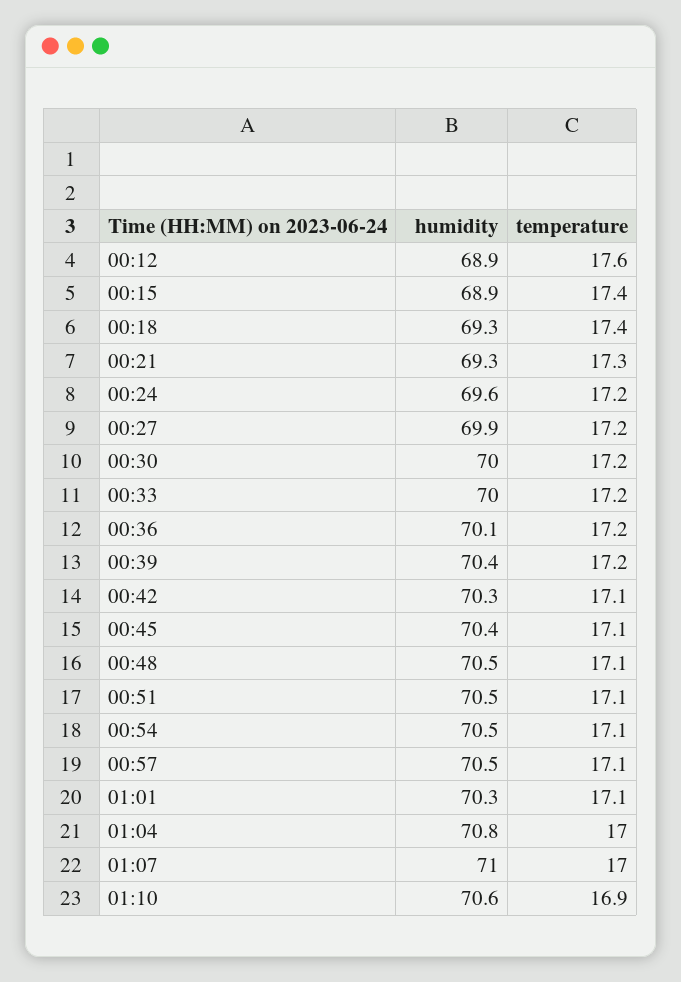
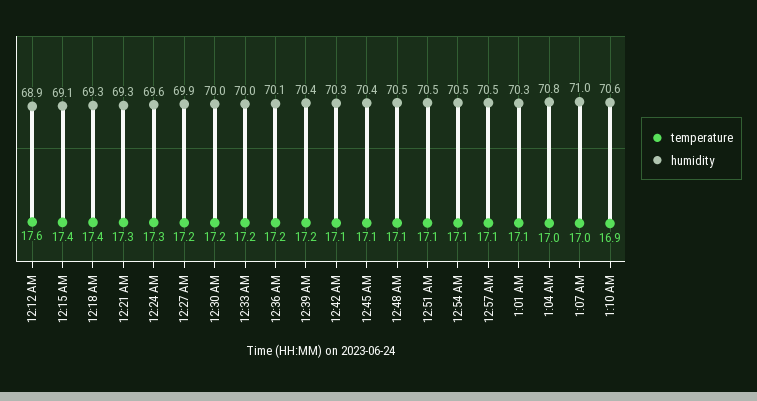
  {
    "humidity": {
      "00:12": 68.9,
-     "00:15": 68.9,
+     "00:15": 69.1,
      "00:18": 69.3,
      "00:21": 69.3,
      "00:24": 69.6,
      "00:27": 69.9,
      "00:30": 70,
      "00:33": 70,
      "00:36": 70.1,
      "00:39": 70.4,
      "00:42": 70.3,
      "00:45": 70.4,
      "00:48": 70.5,
      "00:51": 70.5,
      "00:54": 70.5,
      "00:57": 70.5,
      "01:01": 70.3,
      "01:04": 70.8,
      "01:07": 71,
      "01:10": 70.6
    },
    "temperature": {
      "00:12": 17.6,
      "00:15": 17.4,
      "00:18": 17.4,
      "00:21": 17.3,
-     "00:24": 17.2,
+     "00:24": 17.3,
      "00:27": 17.2,
      "00:30": 17.2,
      "00:33": 17.2,
      "00:36": 17.2,
      "00:39": 17.2,
      "00:42": 17.1,
      "00:45": 17.1,
      "00:48": 17.1,
      "00:51": 17.1,
      "00:54": 17.1,
      "00:57": 17.1,
      "01:01": 17.1,
      "01:04": 17,
      "01:07": 17,
      "01:10": 16.9
    }
  }

